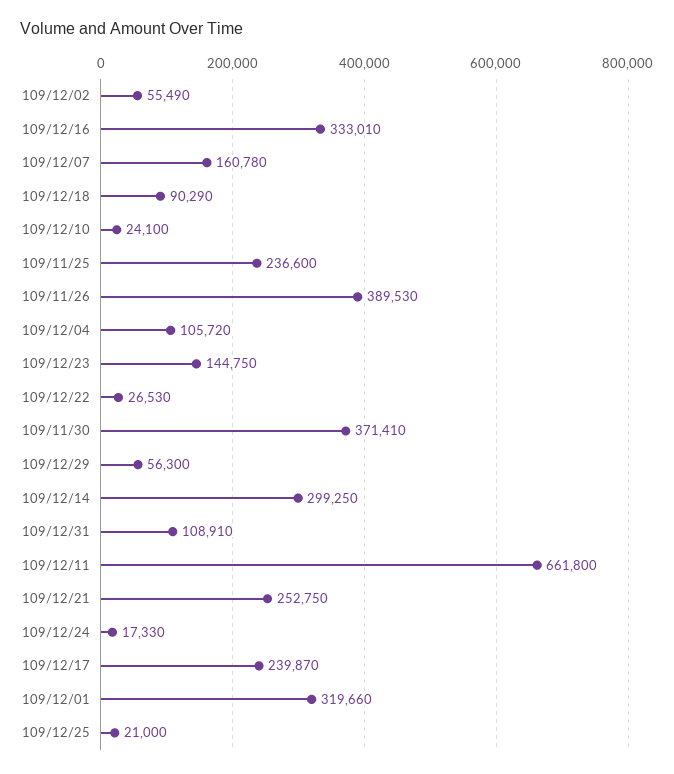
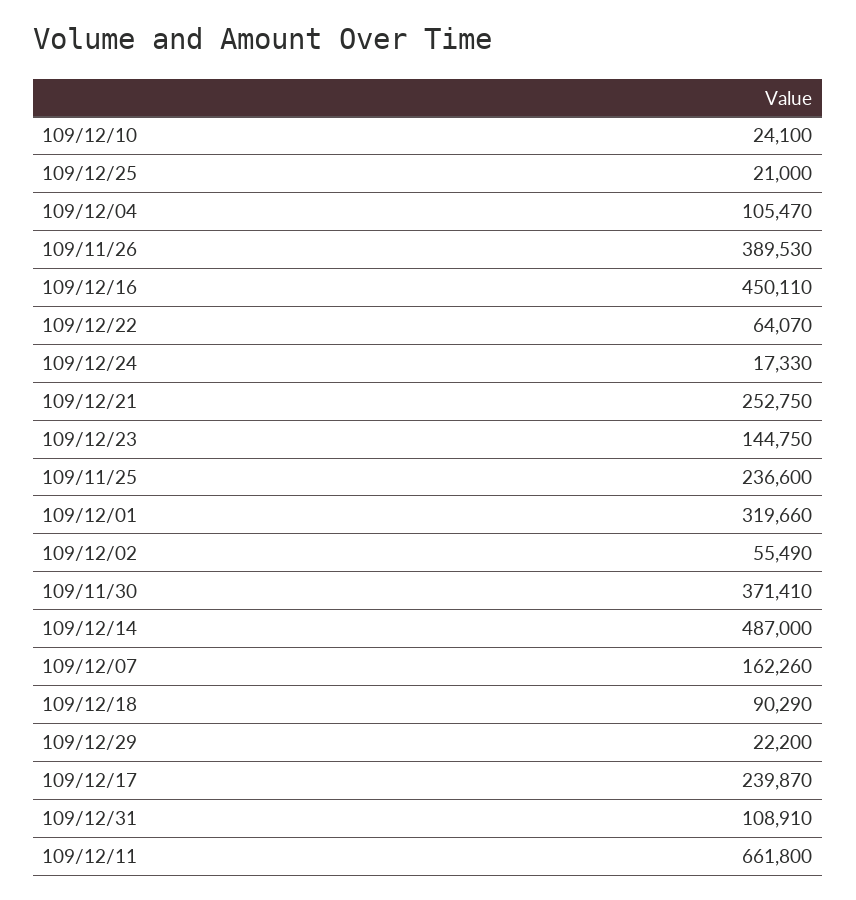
  {
    "109/12/02": 55490,
-   "109/12/16": 333010,
+   "109/12/16": 450110,
-   "109/12/07": 160780,
+   "109/12/07": 162260,
    "109/12/18": 90290,
    "109/12/10": 24100,
    "109/11/25": 236600,
    "109/11/26": 389530,
-   "109/12/04": 105720,
+   "109/12/04": 105470,
    "109/12/23": 144750,
-   "109/12/22": 26530,
+   "109/12/22": 64070,
    "109/11/30": 371410,
-   "109/12/29": 56300,
+   "109/12/29": 22200,
-   "109/12/14": 299250,
+   "109/12/14": 487000,
    "109/12/31": 108910,
    "109/12/11": 661800,
    "109/12/21": 252750,
    "109/12/24": 17330,
    "109/12/17": 239870,
    "109/12/01": 319660,
    "109/12/25": 21000
  }

